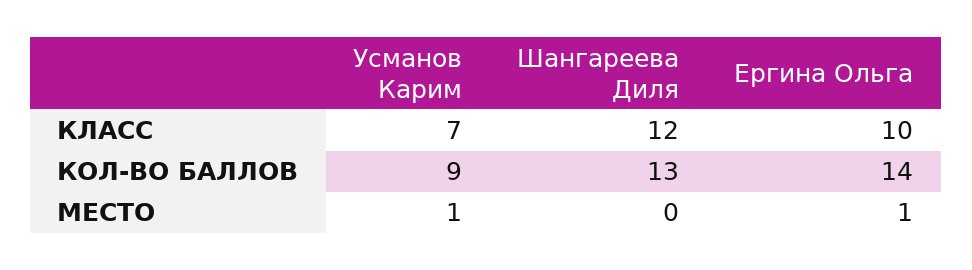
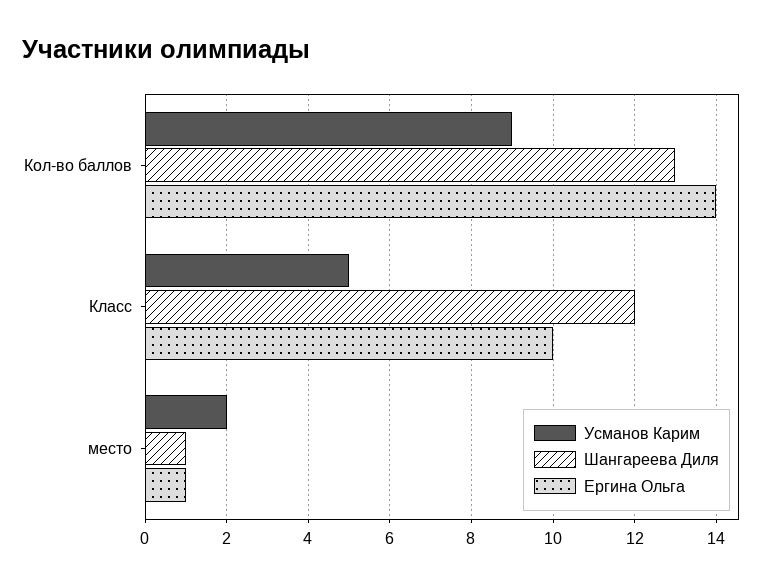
  {
    "Усманов Карим": {
-     "КЛАСС": 7,
+     "КЛАСС": 5,
      "КОЛ-ВО БАЛЛОВ": 9,
-     "МЕСТО": 1
+     "МЕСТО": 2
    },
    "Шангареева Диля": {
      "КЛАСС": 12,
      "КОЛ-ВО БАЛЛОВ": 13,
-     "МЕСТО": 0
+     "МЕСТО": 1
    },
    "Ергина Ольга": {
      "КЛАСС": 10,
      "КОЛ-ВО БАЛЛОВ": 14,
      "МЕСТО": 1
    }
  }

